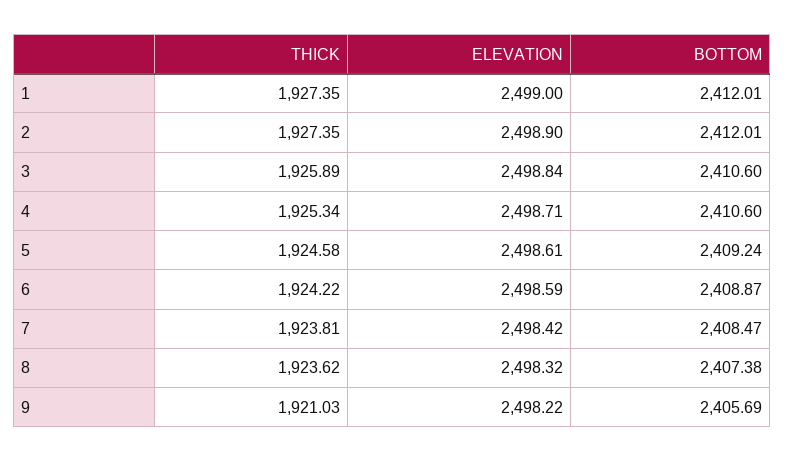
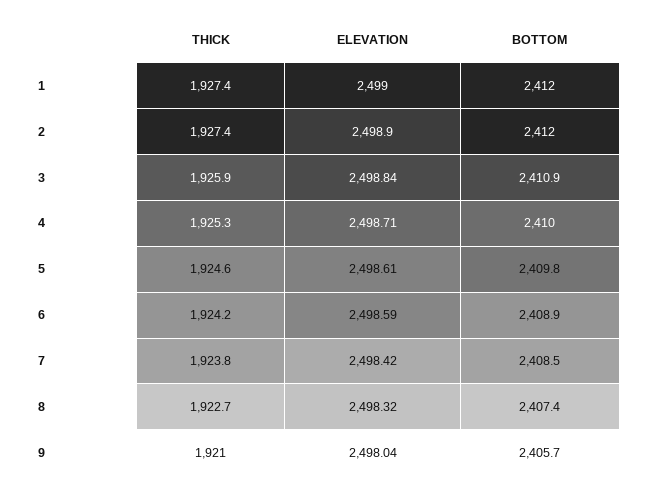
  {
    "THICK": {
      "1": 1927.35,
      "2": 1927.35,
      "3": 1925.89,
      "4": 1925.34,
      "5": 1924.58,
      "6": 1924.22,
      "7": 1923.81,
-     "8": 1923.62,
+     "8": 1922.7,
      "9": 1921.03
    },
    "ELEVATION": {
      "1": 2499,
      "2": 2498.9,
      "3": 2498.84,
      "4": 2498.71,
      "5": 2498.61,
      "6": 2498.59,
      "7": 2498.42,
      "8": 2498.32,
-     "9": 2498.22
+     "9": 2498.04
    },
    "BOTTOM": {
      "1": 2412.01,
      "2": 2412.01,
-     "3": 2410.6,
+     "3": 2410.9,
-     "4": 2410.6,
+     "4": 2410,
-     "5": 2409.24,
+     "5": 2409.8,
      "6": 2408.87,
      "7": 2408.47,
      "8": 2407.38,
      "9": 2405.69
    }
  }

